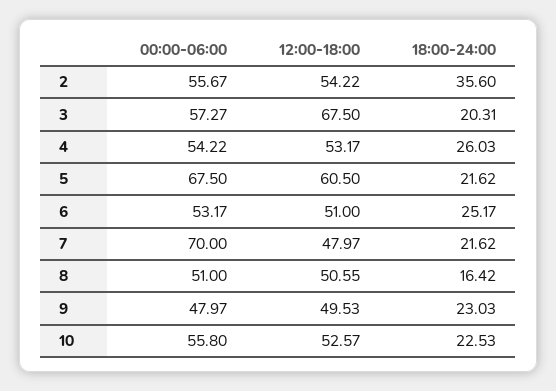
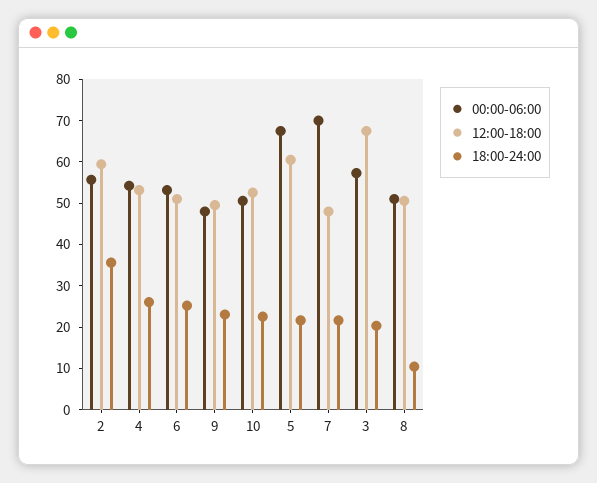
  {
    "00:00-06:00": {
      "2": 55.67,
      "3": 57.27,
      "4": 54.22,
      "5": 67.5,
      "6": 53.17,
      "7": 70,
      "8": 51,
      "9": 47.97,
-     "10": 55.8
+     "10": 50
    },
    "12:00-18:00": {
-     "2": 54.22,
+     "2": 60,
      "3": 67.5,
      "4": 53.17,
      "5": 60.5,
      "6": 51,
      "7": 47.97,
      "8": 50.55,
      "9": 49.53,
      "10": 52.57
    },
    "18:00-24:00": {
      "2": 35.6,
      "3": 20.31,
      "4": 26.03,
      "5": 21.62,
      "6": 25.17,
      "7": 21.62,
-     "8": 16.42,
+     "8": 10,
      "9": 23.03,
      "10": 22.53
    }
  }

